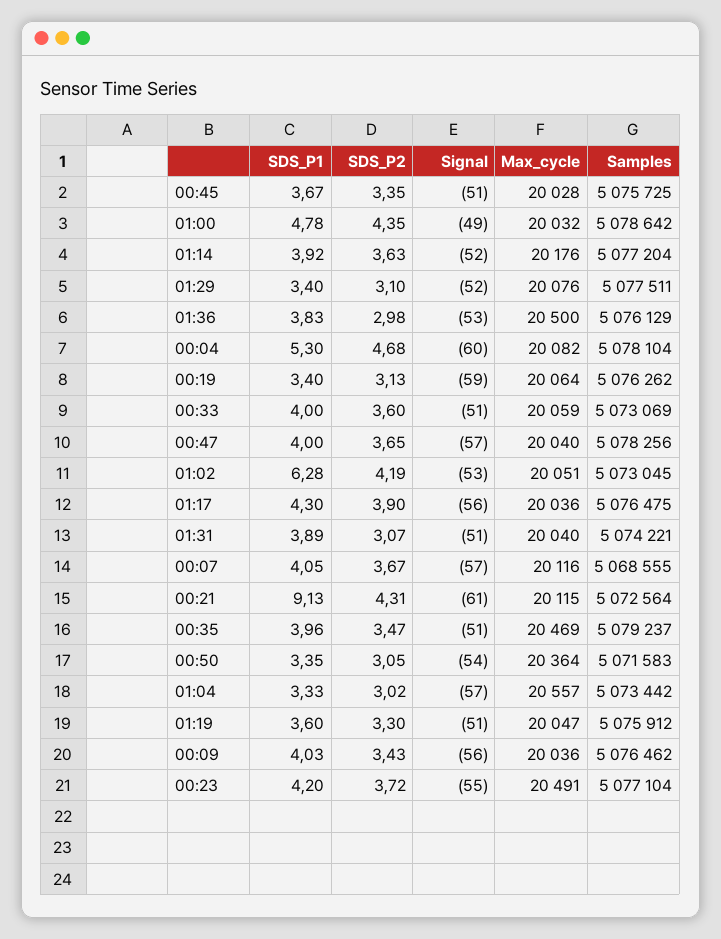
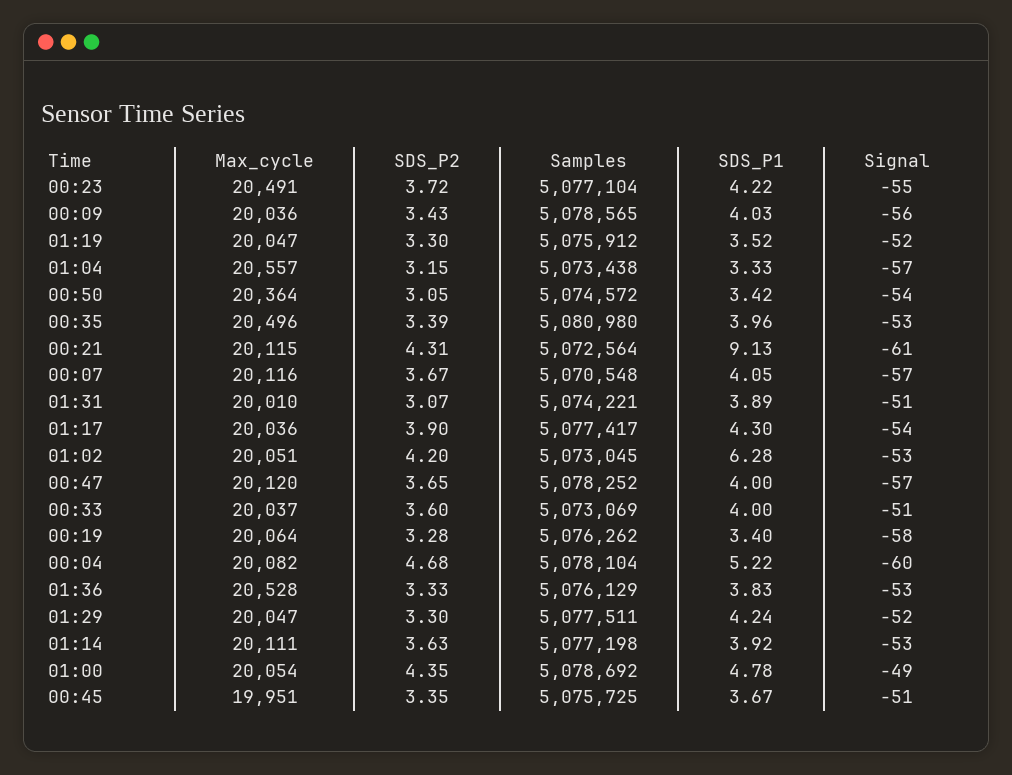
  {
    "SDS_P1": {
      "00:45": 3.67,
      "01:00": 4.78,
      "01:14": 3.92,
-     "01:29": 3.4,
+     "01:29": 4.24,
      "01:36": 3.83,
-     "00:04": 5.3,
+     "00:04": 5.22,
      "00:19": 3.4,
      "00:33": 4,
      "00:47": 4,
      "01:02": 6.28,
      "01:17": 4.3,
      "01:31": 3.89,
      "00:07": 4.05,
      "00:21": 9.13,
      "00:35": 3.96,
-     "00:50": 3.35,
+     "00:50": 3.42,
      "01:04": 3.33,
-     "01:19": 3.6,
+     "01:19": 3.52,
      "00:09": 4.03,
-     "00:23": 4.2
+     "00:23": 4.22
    },
    "SDS_P2": {
      "00:45": 3.35,
      "01:00": 4.35,
      "01:14": 3.63,
-     "01:29": 3.1,
+     "01:29": 3.3,
-     "01:36": 2.98,
+     "01:36": 3.33,
      "00:04": 4.68,
-     "00:19": 3.13,
+     "00:19": 3.28,
      "00:33": 3.6,
      "00:47": 3.65,
-     "01:02": 4.19,
+     "01:02": 4.2,
      "01:17": 3.9,
      "01:31": 3.07,
      "00:07": 3.67,
      "00:21": 4.31,
-     "00:35": 3.47,
+     "00:35": 3.39,
      "00:50": 3.05,
-     "01:04": 3.02,
+     "01:04": 3.15,
      "01:19": 3.3,
      "00:09": 3.43,
      "00:23": 3.72
    },
    "Signal": {
      "00:45": -51,
      "01:00": -49,
-     "01:14": -52,
+     "01:14": -53,
      "01:29": -52,
      "01:36": -53,
      "00:04": -60,
-     "00:19": -59,
+     "00:19": -58,
      "00:33": -51,
      "00:47": -57,
      "01:02": -53,
-     "01:17": -56,
+     "01:17": -54,
      "01:31": -51,
      "00:07": -57,
      "00:21": -61,
-     "00:35": -51,
+     "00:35": -53,
      "00:50": -54,
      "01:04": -57,
-     "01:19": -51,
+     "01:19": -52,
      "00:09": -56,
      "00:23": -55
    },
    "Max_cycle": {
-     "00:45": 20028,
+     "00:45": 19951,
-     "01:00": 20032,
+     "01:00": 20054,
-     "01:14": 20176,
+     "01:14": 20111,
-     "01:29": 20076,
+     "01:29": 20047,
-     "01:36": 20500,
+     "01:36": 20528,
      "00:04": 20082,
      "00:19": 20064,
-     "00:33": 20059,
+     "00:33": 20037,
-     "00:47": 20040,
+     "00:47": 20120,
      "01:02": 20051,
      "01:17": 20036,
-     "01:31": 20040,
+     "01:31": 20010,
      "00:07": 20116,
      "00:21": 20115,
-     "00:35": 20469,
+     "00:35": 20496,
      "00:50": 20364,
      "01:04": 20557,
      "01:19": 20047,
      "00:09": 20036,
      "00:23": 20491
    },
    "Samples": {
      "00:45": 5075725,
-     "01:00": 5078642,
+     "01:00": 5078692,
-     "01:14": 5077204,
+     "01:14": 5077198,
      "01:29": 5077511,
      "01:36": 5076129,
      "00:04": 5078104,
      "00:19": 5076262,
      "00:33": 5073069,
-     "00:47": 5078256,
+     "00:47": 5078252,
      "01:02": 5073045,
-     "01:17": 5076475,
+     "01:17": 5077417,
      "01:31": 5074221,
-     "00:07": 5068555,
+     "00:07": 5070548,
      "00:21": 5072564,
-     "00:35": 5079237,
+     "00:35": 5080980,
-     "00:50": 5071583,
+     "00:50": 5074572,
-     "01:04": 5073442,
+     "01:04": 5073438,
      "01:19": 5075912,
-     "00:09": 5076462,
+     "00:09": 5078565,
      "00:23": 5077104
    }
  }

